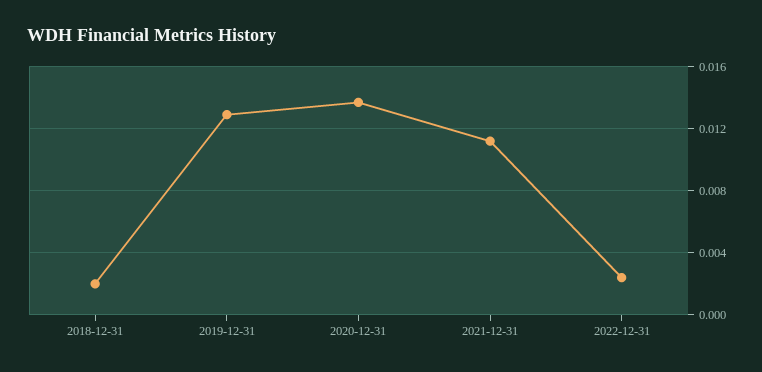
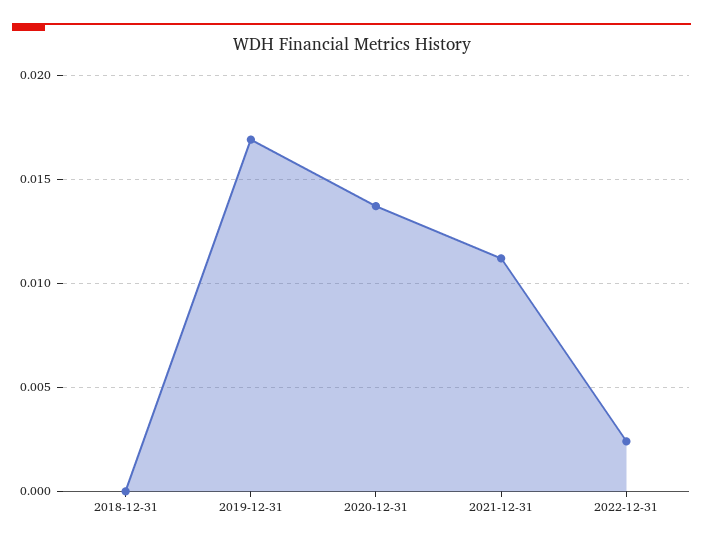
  {
-   "2018-12-31": 0.002,
+   "2018-12-31": 0,
-   "2019-12-31": 0.013,
+   "2019-12-31": 0.017,
    "2020-12-31": 0.0135,
    "2021-12-31": 0.011,
    "2022-12-31": 0.0025
  }

